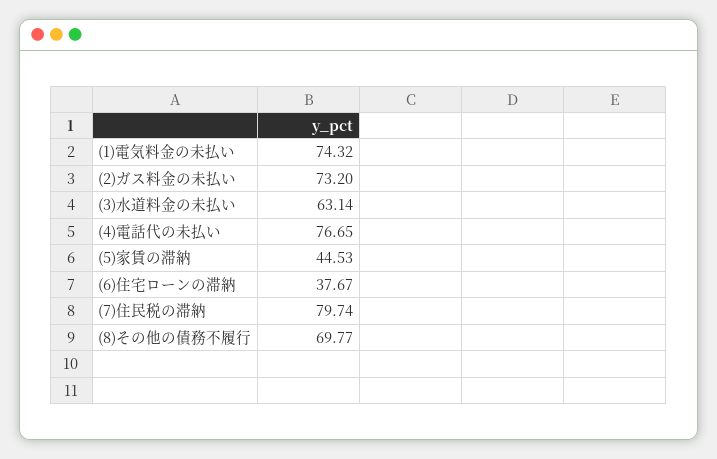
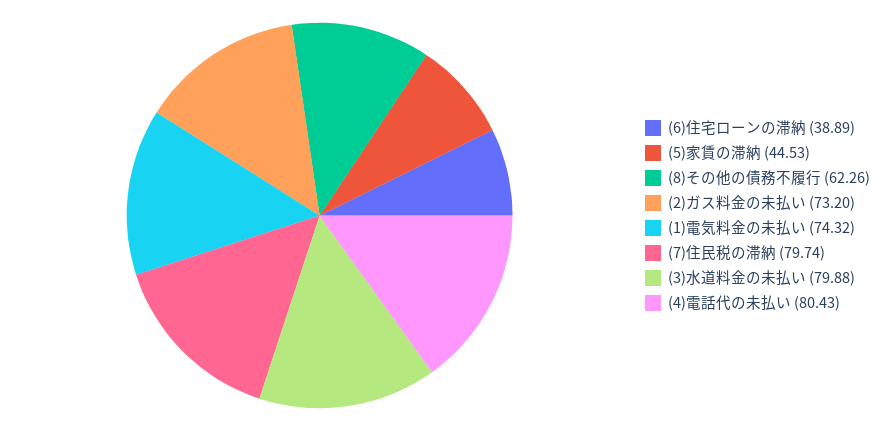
  {
    "(1)電気料金の未払い": 74.32,
    "(2)ガス料金の未払い": 73.2,
-   "(3)水道料金の未払い": 63.14,
+   "(3)水道料金の未払い": 79.88,
-   "(4)電話代の未払い": 76.65,
+   "(4)電話代の未払い": 80.43,
    "(5)家賃の滞納": 44.53,
-   "(6)住宅ローンの滞納": 37.67,
+   "(6)住宅ローンの滞納": 38.89,
    "(7)住民税の滞納": 79.74,
-   "(8)その他の債務不履行": 69.77
+   "(8)その他の債務不履行": 62.26
  }

